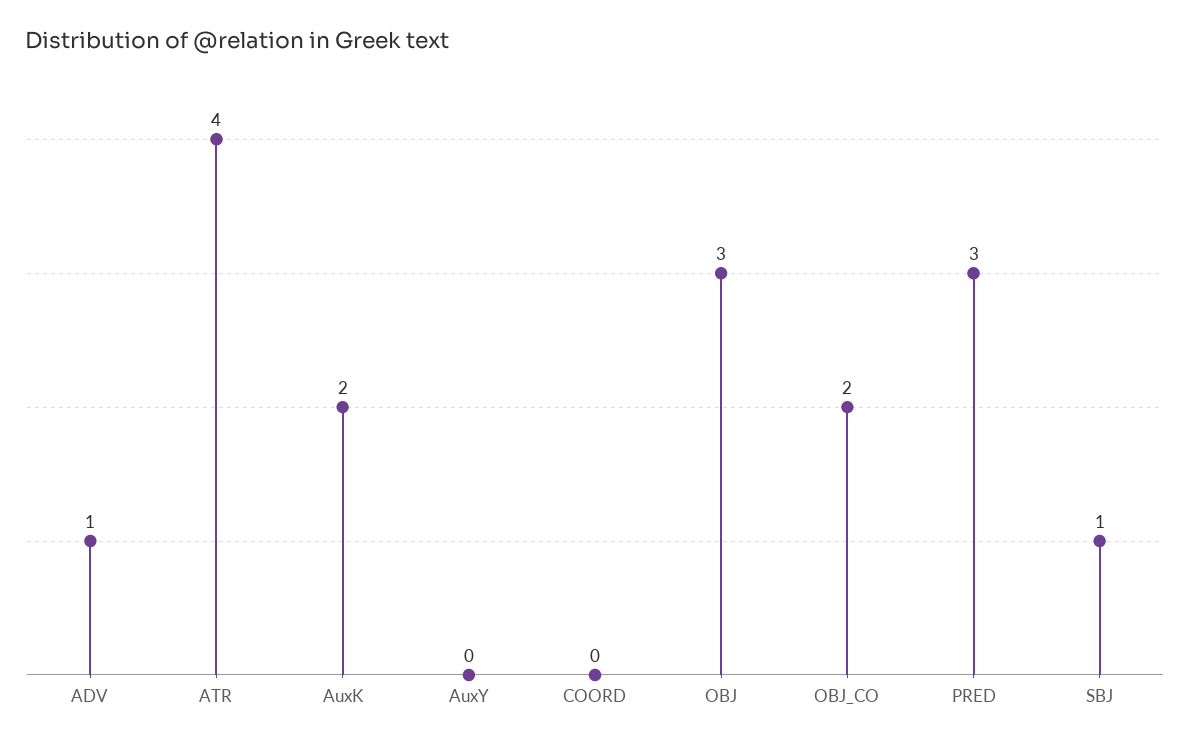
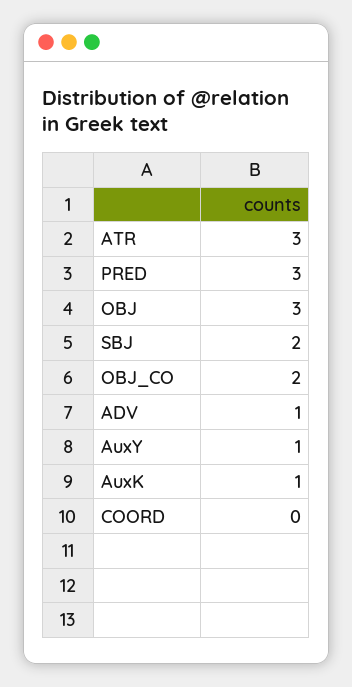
  {
    "ADV": 1,
-   "ATR": 4,
+   "ATR": 3,
-   "AuxK": 2,
+   "AuxK": 1,
-   "AuxY": 0,
+   "AuxY": 1,
    "COORD": 0,
    "OBJ": 3,
    "OBJ_CO": 2,
    "PRED": 3,
-   "SBJ": 1
+   "SBJ": 2
  }

